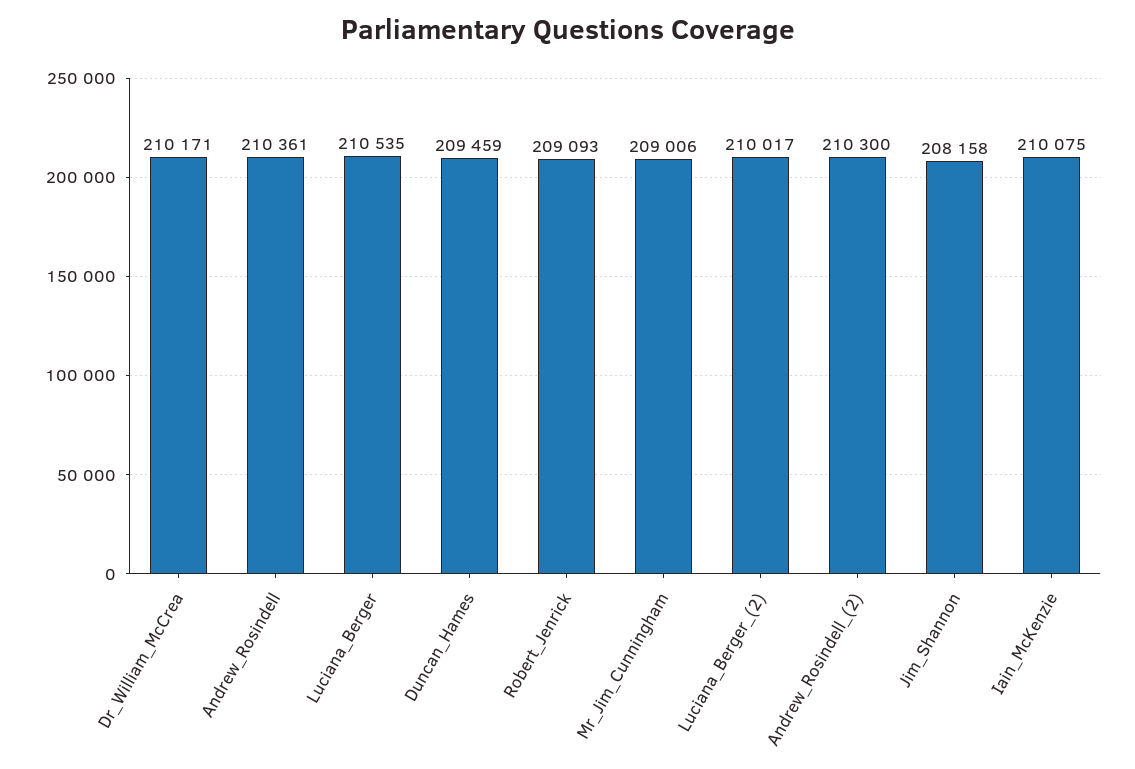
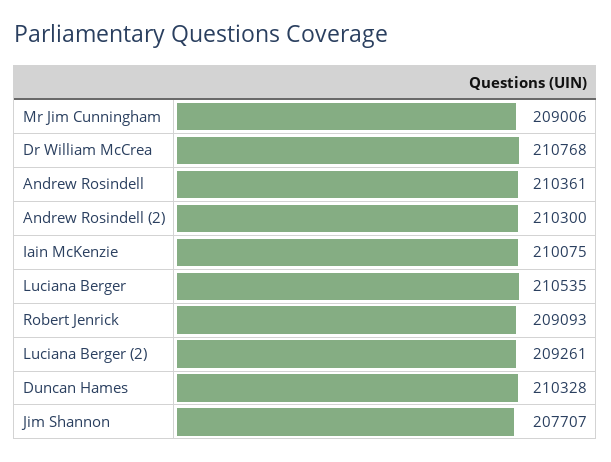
  {
-   "Dr_William_McCrea": 210171,
+   "Dr_William_McCrea": 210768,
    "Andrew_Rosindell": 210361,
    "Luciana_Berger": 210535,
-   "Duncan_Hames": 209459,
+   "Duncan_Hames": 210328,
    "Robert_Jenrick": 209093,
    "Mr_Jim_Cunningham": 209006,
-   "Luciana_Berger_(2)": 210017,
+   "Luciana_Berger_(2)": 209261,
    "Andrew_Rosindell_(2)": 210300,
-   "Jim_Shannon": 208158,
+   "Jim_Shannon": 207707,
    "Iain_McKenzie": 210075
  }

